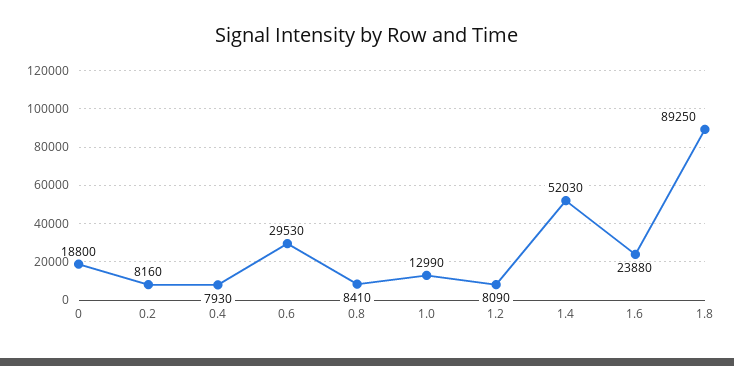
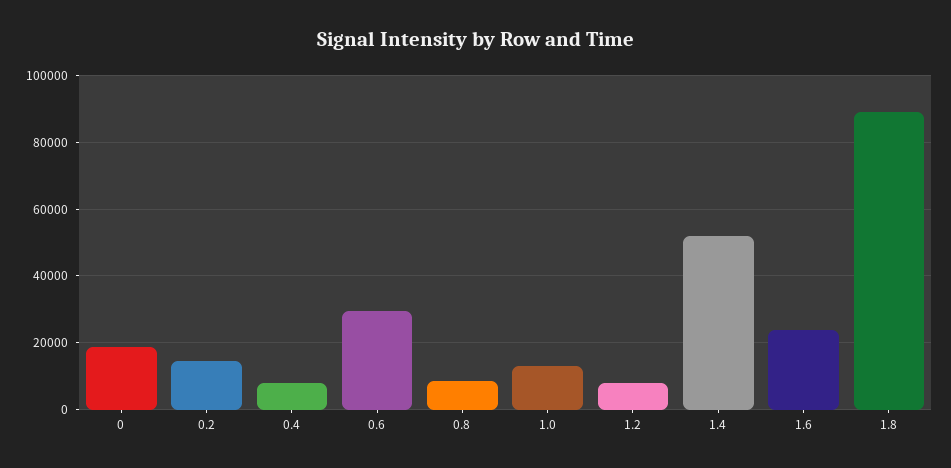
  {
    "0": 18800,
-   "0.2": 8160,
+   "0.2": 14000,
    "0.4": 7930,
    "0.6": 29530,
    "0.8": 8410,
    "1.0": 12990,
    "1.2": 8090,
    "1.4": 52030,
    "1.6": 23880,
    "1.8": 89250
  }

